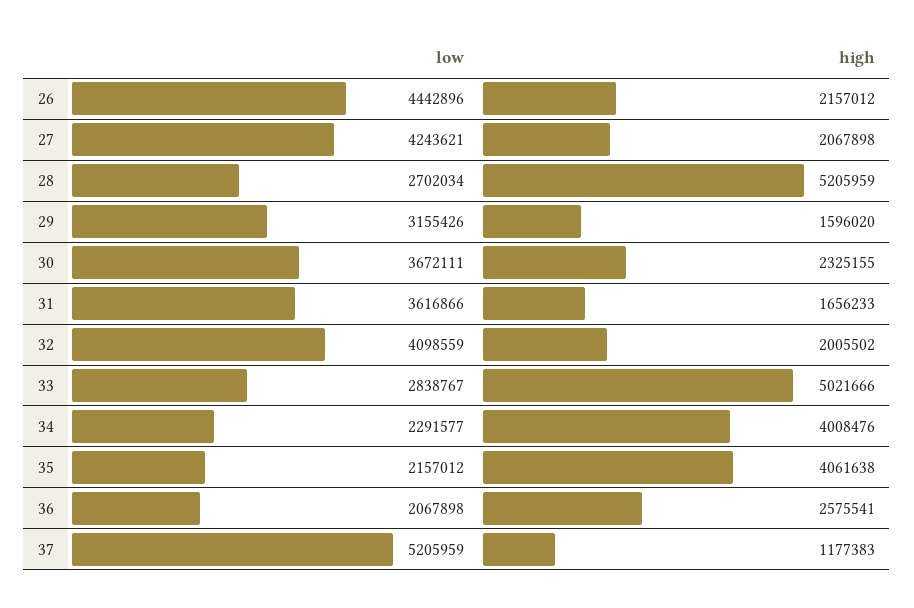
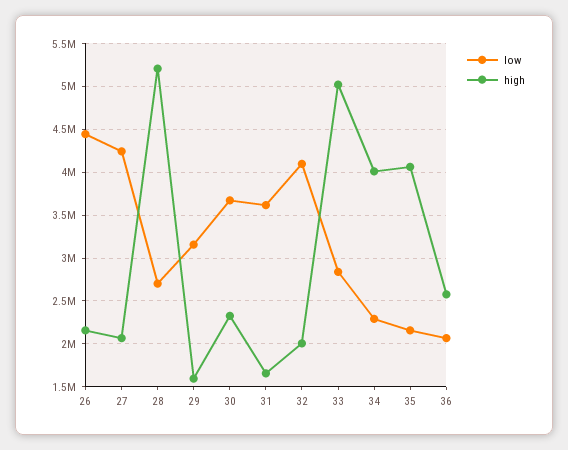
  {
    "low": {
      "26": 4442896,
      "27": 4243621,
      "28": 2702034,
      "29": 3155426,
      "30": 3672111,
      "31": 3616866,
      "32": 4098559,
      "33": 2838767,
      "34": 2291577,
      "35": 2157012,
-     "36": 2067898,
+     "36": 2067898
-     "37": 5205959
    },
    "high": {
      "26": 2157012,
      "27": 2067898,
      "28": 5205959,
      "29": 1596020,
      "30": 2325155,
      "31": 1656233,
      "32": 2005502,
      "33": 5021666,
      "34": 4008476,
      "35": 4061638,
-     "36": 2575541,
+     "36": 2575541
-     "37": 1177383
    }
  }

